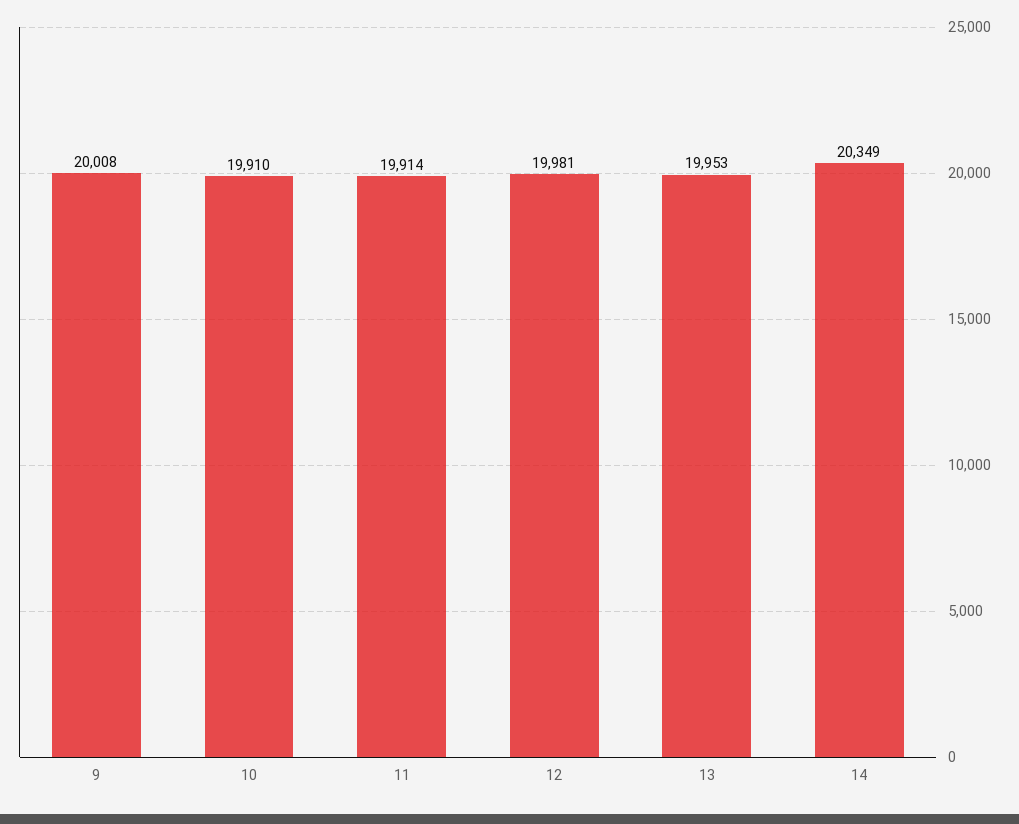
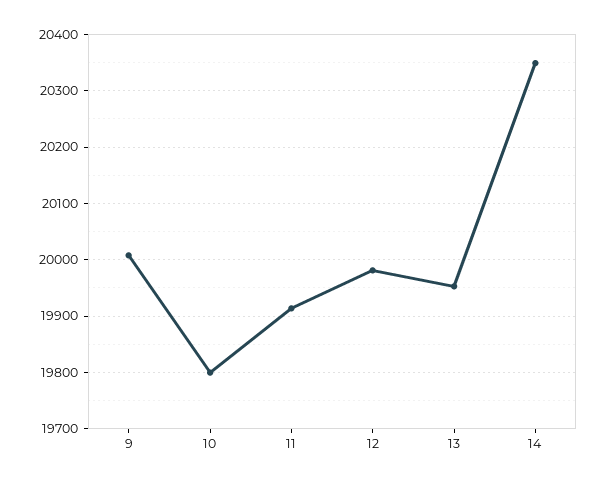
  {
    "9": 20008,
-   "10": 19910,
+   "10": 19800,
    "11": 19914,
    "12": 19981,
    "13": 19953,
    "14": 20349
  }

